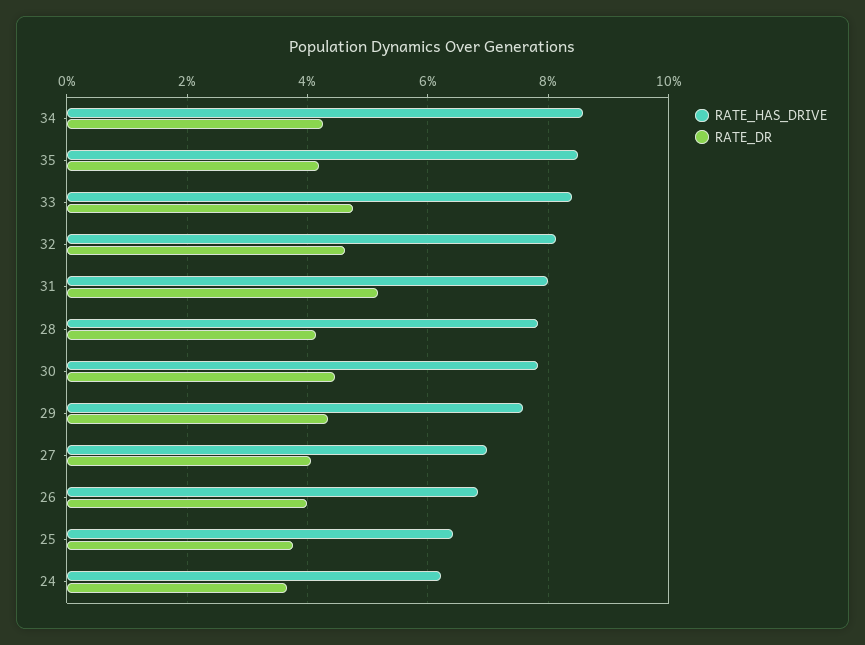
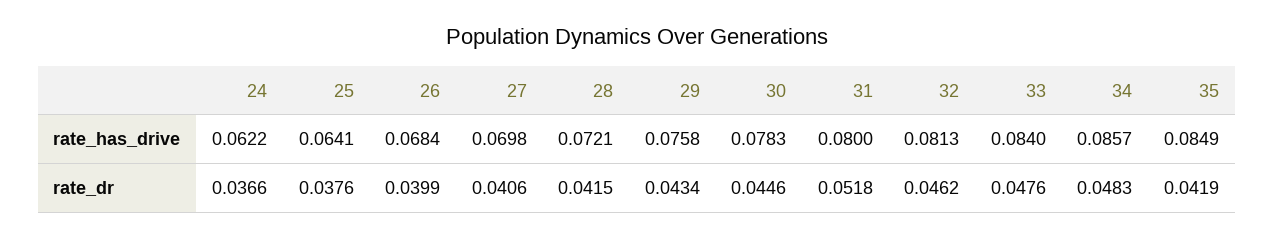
  {
    "RATE_HAS_DRIVE": {
      "34": 0.0857,
      "35": 0.0849,
      "33": 0.084,
      "32": 0.0813,
      "31": 0.08,
-     "28": 0.078,
+     "28": 0.0721,
      "30": 0.0783,
      "29": 0.0758,
      "27": 0.0698,
      "26": 0.0684,
      "25": 0.0641,
      "24": 0.0622
    },
    "RATE_DR": {
-     "34": 0.042,
+     "34": 0.0483,
      "35": 0.0419,
      "33": 0.0476,
      "32": 0.0462,
      "31": 0.0518,
      "28": 0.0415,
      "30": 0.0446,
      "29": 0.0434,
      "27": 0.0406,
      "26": 0.0399,
      "25": 0.0376,
      "24": 0.0366
    }
  }

